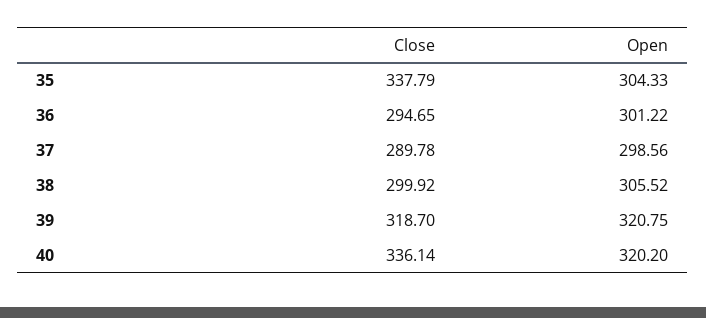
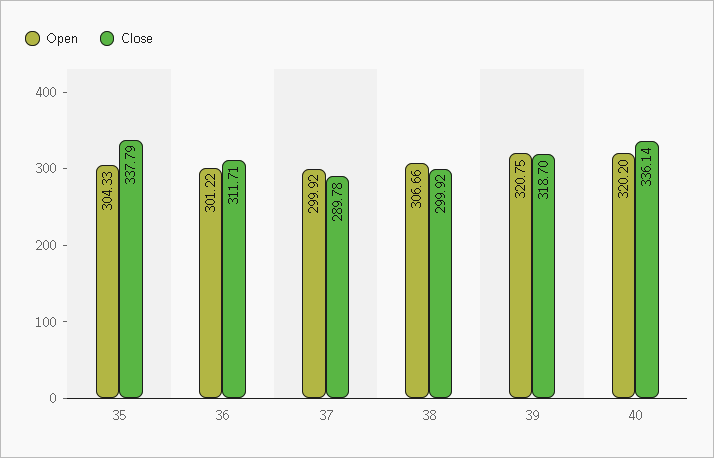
  {
    "Close": {
      "35": 337.79,
-     "36": 294.65,
+     "36": 311.71,
      "37": 289.78,
      "38": 299.92,
      "39": 318.7,
      "40": 336.14
    },
    "Open": {
      "35": 304.33,
      "36": 301.22,
-     "37": 298.56,
+     "37": 299.92,
-     "38": 305.52,
+     "38": 306.66,
      "39": 320.75,
      "40": 320.2
    }
  }

